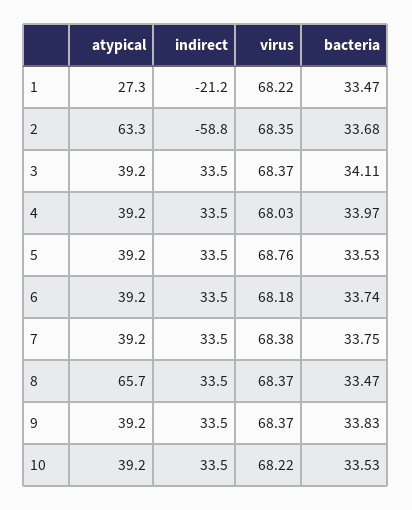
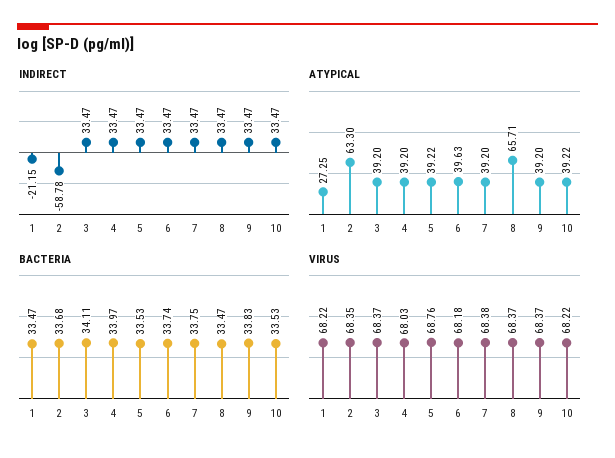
  {
    "atypical": {
      "1": 27.25,
      "2": 63.3,
      "3": 39.2,
      "4": 39.2,
      "5": 39.22,
-     "6": 39.2,
+     "6": 39.63,
      "7": 39.2,
      "8": 65.71,
      "9": 39.2,
      "10": 39.22
    },
    "indirect": {
      "1": -21.15,
      "2": -58.78,
      "3": 33.47,
      "4": 33.47,
      "5": 33.47,
      "6": 33.47,
      "7": 33.47,
      "8": 33.47,
      "9": 33.47,
      "10": 33.47
    },
    "virus": {
      "1": 68.22,
      "2": 68.35,
      "3": 68.37,
      "4": 68.03,
      "5": 68.76,
      "6": 68.18,
      "7": 68.38,
      "8": 68.37,
      "9": 68.37,
      "10": 68.22
    },
    "bacteria": {
      "1": 33.47,
      "2": 33.68,
      "3": 34.11,
      "4": 33.97,
      "5": 33.53,
      "6": 33.74,
      "7": 33.75,
      "8": 33.47,
      "9": 33.83,
      "10": 33.53
    }
  }

